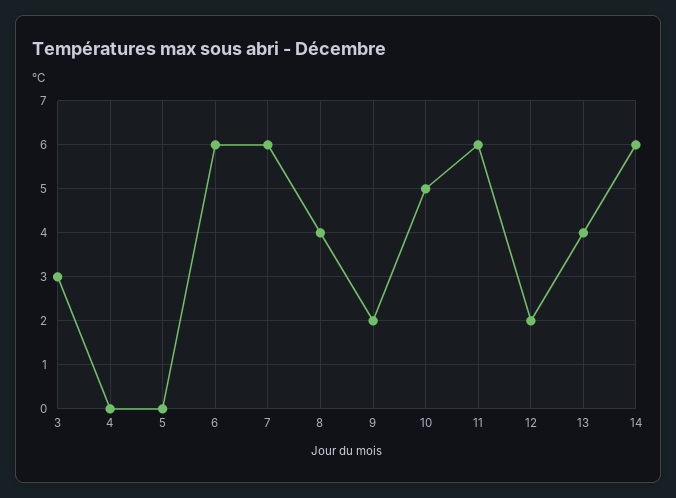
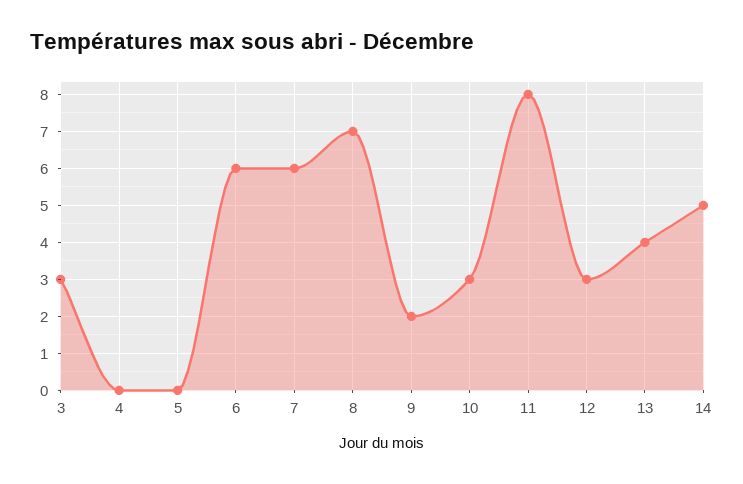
  {
    "3": 3,
    "4": 0,
    "5": 0,
    "6": 6,
    "7": 6,
-   "8": 4,
+   "8": 7,
    "9": 2,
-   "10": 5,
+   "10": 3,
-   "11": 6,
+   "11": 8,
-   "12": 2,
+   "12": 3,
    "13": 4,
-   "14": 6
+   "14": 5
  }

